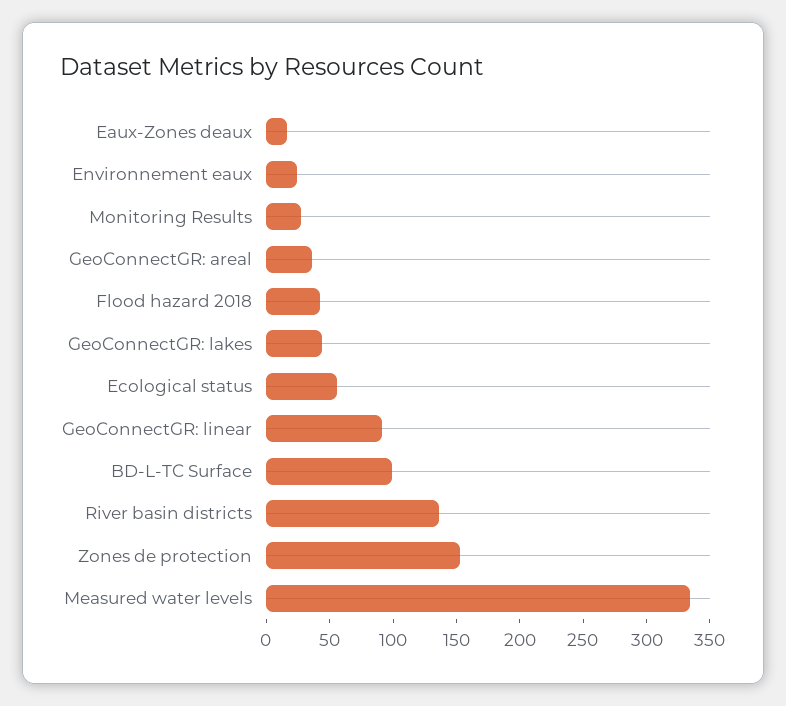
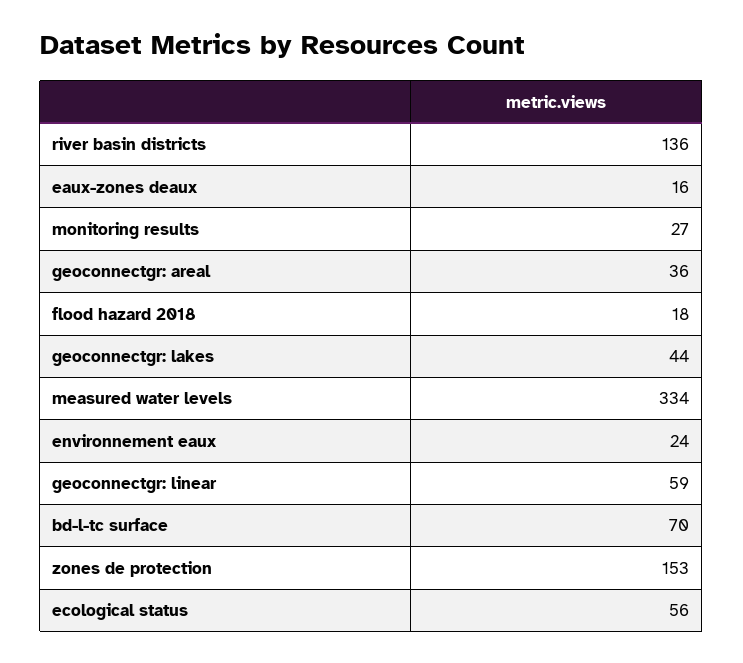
  {
    "Eaux-Zones deaux": 16,
    "Environnement eaux": 24,
    "Monitoring Results": 27,
    "GeoConnectGR: areal": 36,
-   "Flood hazard 2018": 40,
+   "Flood hazard 2018": 18,
    "GeoConnectGR: lakes": 44,
    "Ecological status": 56,
-   "GeoConnectGR: linear": 90,
+   "GeoConnectGR: linear": 59,
-   "BD-L-TC Surface": 100,
+   "BD-L-TC Surface": 70,
    "River basin districts": 136,
    "Zones de protection": 153,
    "Measured water levels": 334
  }

